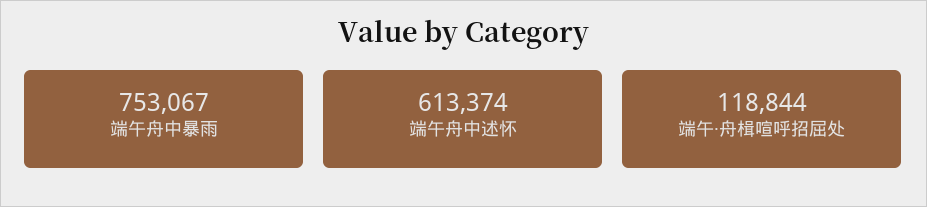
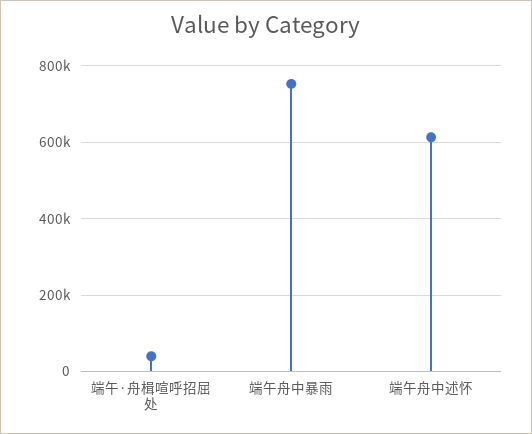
  {
    "端午舟中暴雨": 753067,
    "端午舟中述怀": 613374,
-   "端午·舟楫喧呼招屈处": 118844
+   "端午·舟楫喧呼招屈处": 40000
  }

